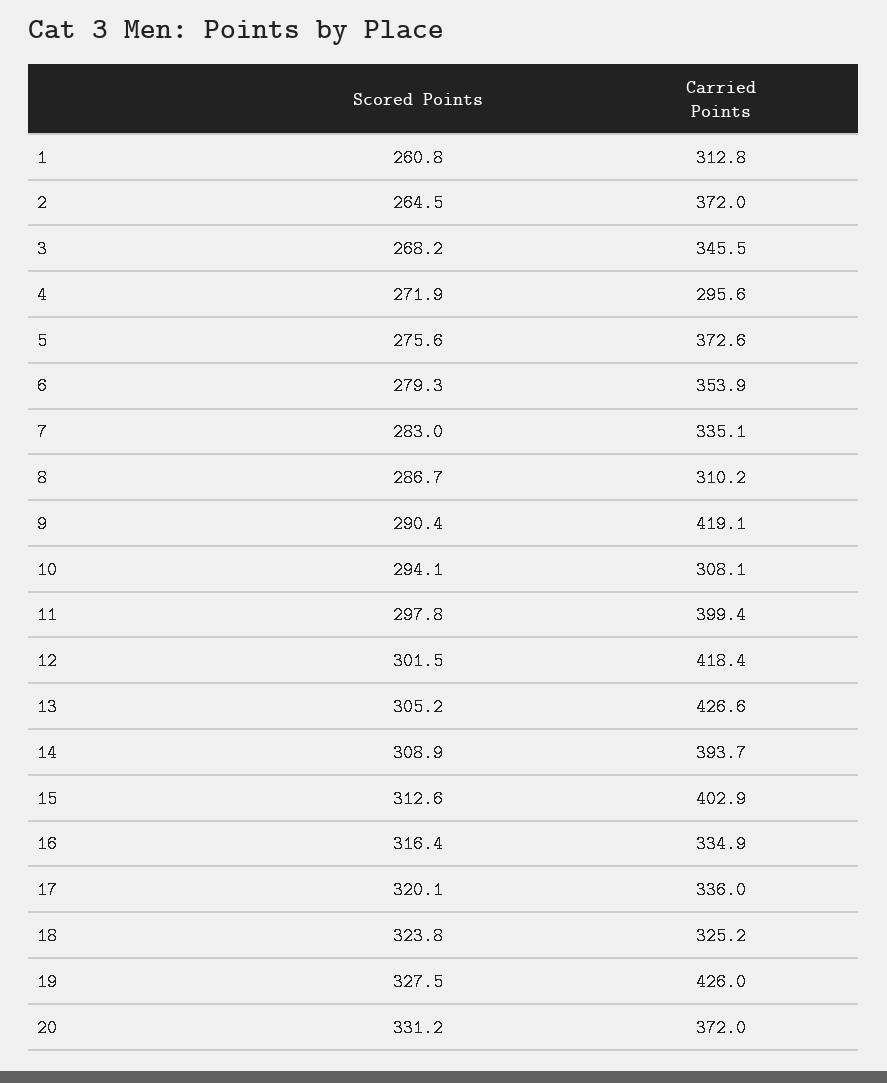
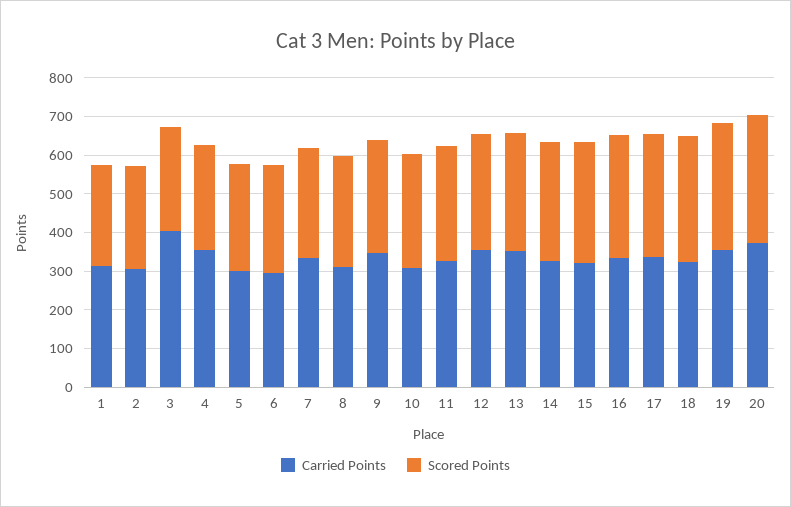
  {
    "Scored Points": {
      "1": 260.8,
      "2": 264.5,
      "3": 268.2,
      "4": 271.9,
      "5": 275.6,
      "6": 279.3,
      "7": 283,
      "8": 286.7,
      "9": 290.4,
      "10": 294.1,
      "11": 297.8,
      "12": 301.5,
      "13": 305.2,
      "14": 308.9,
      "15": 312.6,
      "16": 316.4,
      "17": 320.1,
      "18": 323.8,
      "19": 327.5,
      "20": 331.2
    },
    "Carried Points": {
      "1": 312.8,
-     "2": 372,
+     "2": 300,
-     "3": 345.5,
+     "3": 400,
-     "4": 295.6,
+     "4": 350,
-     "5": 372.6,
+     "5": 300,
-     "6": 353.9,
+     "6": 300,
      "7": 335.1,
      "8": 310.2,
-     "9": 419.1,
+     "9": 350,
      "10": 308.1,
-     "11": 399.4,
+     "11": 325,
-     "12": 418.4,
+     "12": 350,
-     "13": 426.6,
+     "13": 350,
-     "14": 393.7,
+     "14": 325,
-     "15": 402.9,
+     "15": 325,
      "16": 334.9,
      "17": 336,
      "18": 325.2,
-     "19": 426,
+     "19": 350,
      "20": 372
    }
  }

